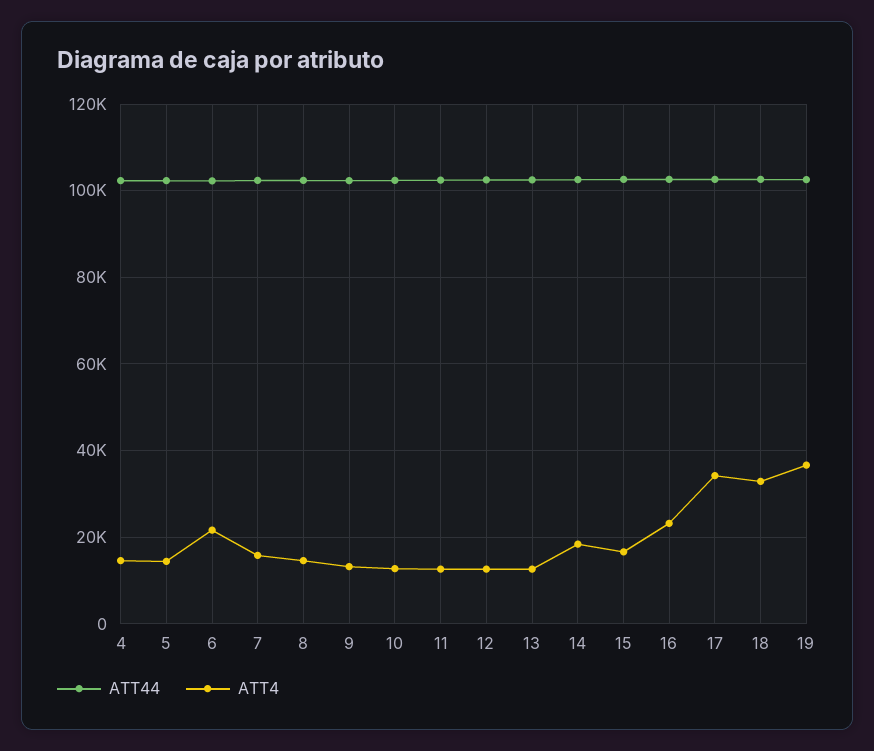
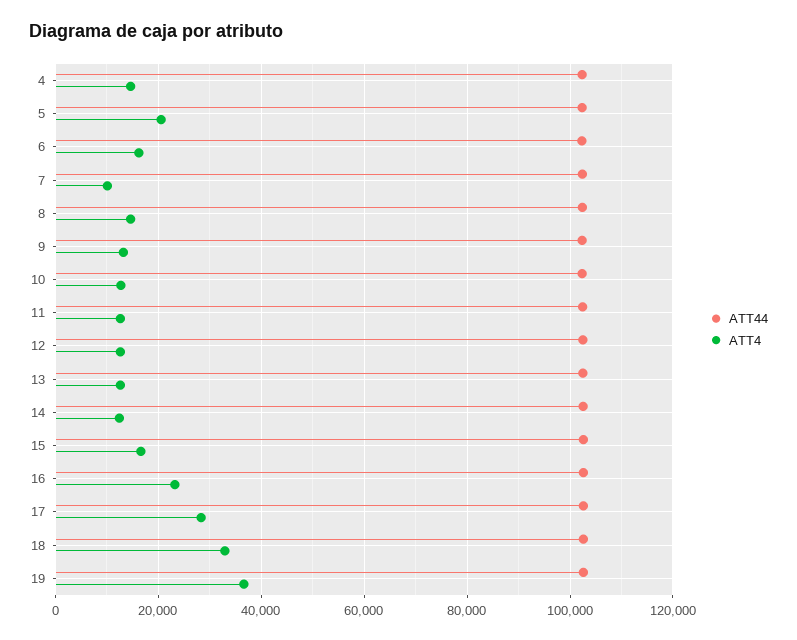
  {
    "ATT44": {
      "4": 102000,
      "5": 102000,
      "6": 102000,
      "7": 102000,
      "8": 102000,
      "9": 102000,
      "10": 102000,
      "11": 102000,
      "12": 102000,
      "13": 102000,
      "14": 102000,
      "15": 102000,
      "16": 102000,
      "17": 102000,
      "18": 102000,
      "19": 102000
    },
    "ATT4": {
      "4": 14000,
-     "5": 14000,
+     "5": 20000,
-     "6": 22000,
+     "6": 16000,
-     "7": 16000,
+     "7": 10000,
      "8": 14000,
      "9": 14000,
      "10": 12000,
      "11": 12000,
      "12": 12000,
      "13": 12000,
-     "14": 18000,
+     "14": 12000,
      "15": 16000,
      "16": 24000,
-     "17": 34000,
+     "17": 28000,
      "18": 32000,
      "19": 36000
    }
  }

